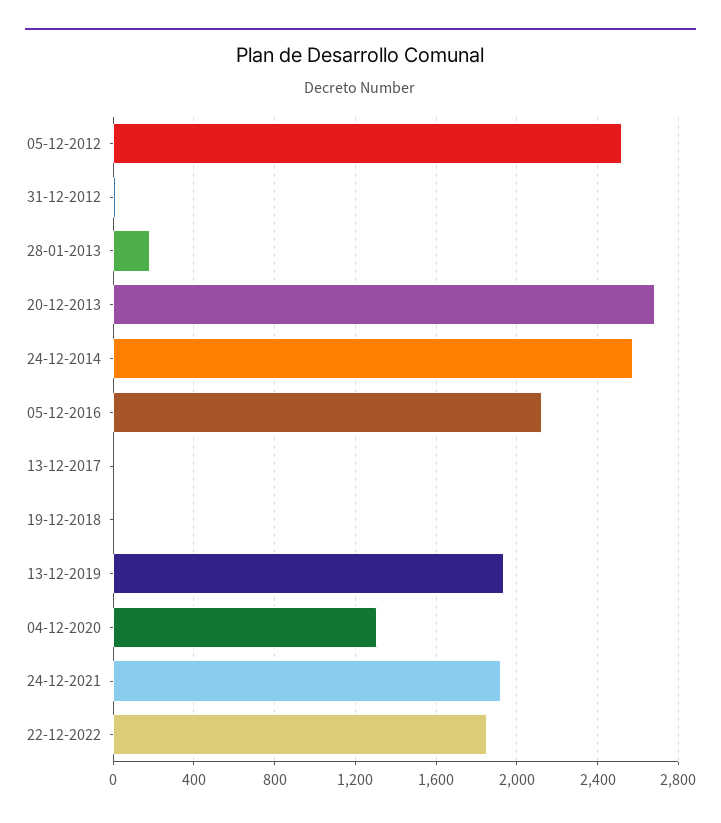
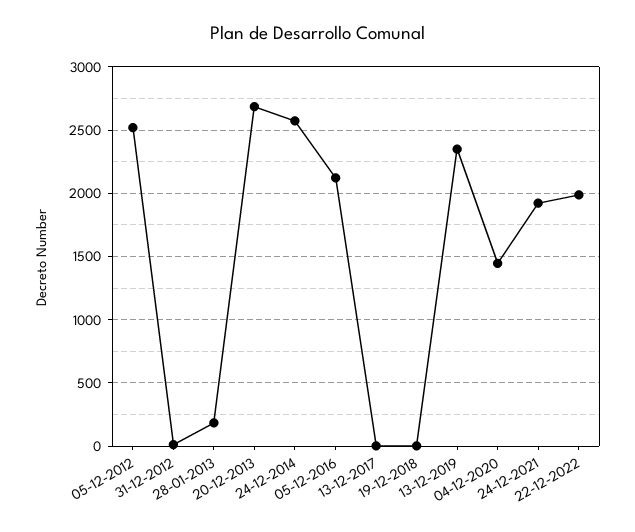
  {
    "05-12-2012": 2500,
    "31-12-2012": 0,
    "28-01-2013": 200,
    "20-12-2013": 2700,
    "24-12-2014": 2550,
    "05-12-2016": 2100,
    "13-12-2017": 0,
    "19-12-2018": 0,
-   "13-12-2019": 1950,
+   "13-12-2019": 2350,
-   "04-12-2020": 1300,
+   "04-12-2020": 1450,
    "24-12-2021": 1900,
-   "22-12-2022": 1850
+   "22-12-2022": 2000
  }

